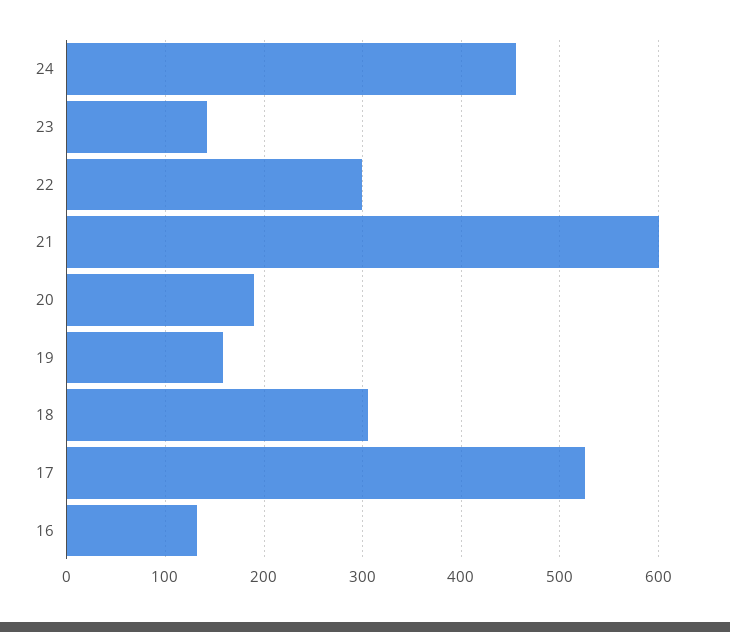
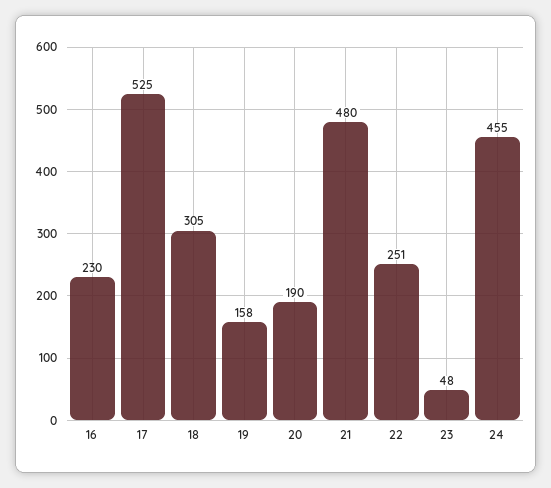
  {
    "24": 455,
-   "23": 140,
+   "23": 48,
-   "22": 300,
+   "22": 251,
-   "21": 600,
+   "21": 480,
    "20": 190,
    "19": 158,
    "18": 305,
    "17": 525,
-   "16": 130
+   "16": 230
  }

